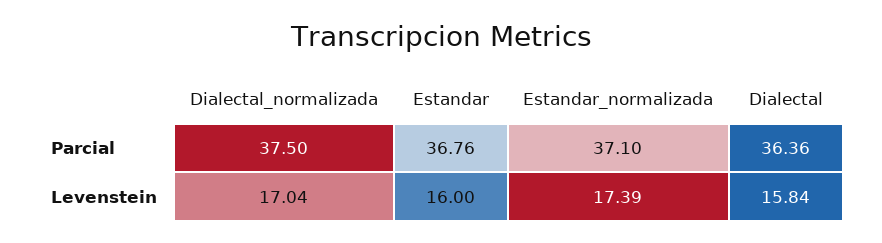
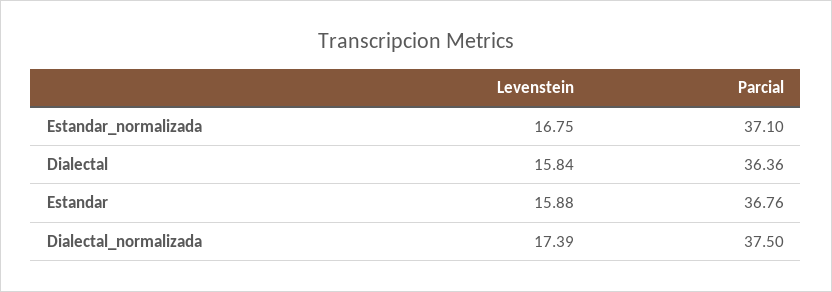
  {
    "Dialectal_normalizada": {
      "Parcial": 37.5,
-     "Levenstein": 17.04
+     "Levenstein": 17.39
    },
    "Estandar": {
      "Parcial": 36.76,
-     "Levenstein": 16
+     "Levenstein": 15.88
    },
    "Estandar_normalizada": {
      "Parcial": 37.1,
-     "Levenstein": 17.39
+     "Levenstein": 16.75
    },
    "Dialectal": {
      "Parcial": 36.36,
      "Levenstein": 15.84
    }
  }

